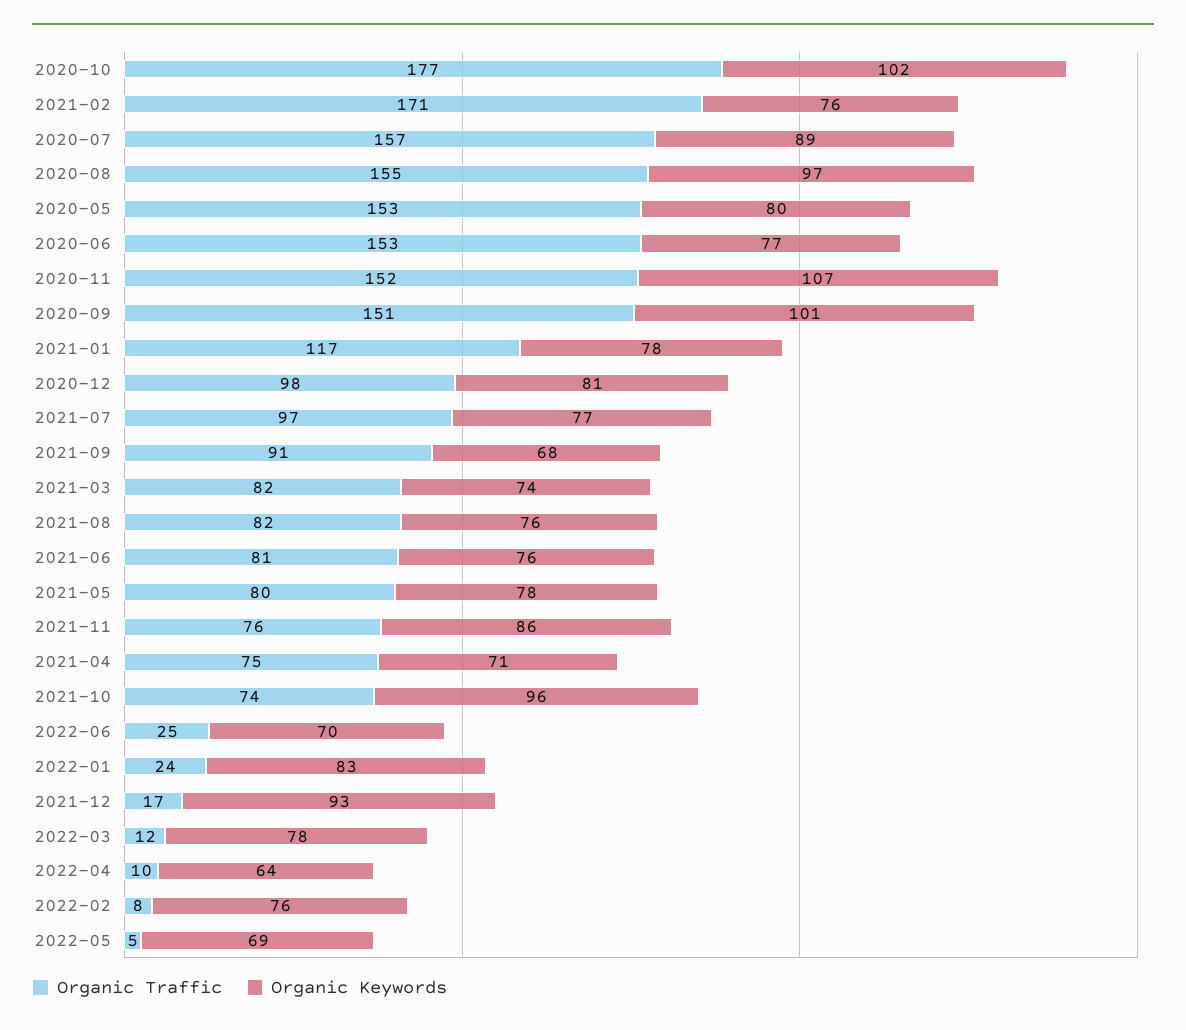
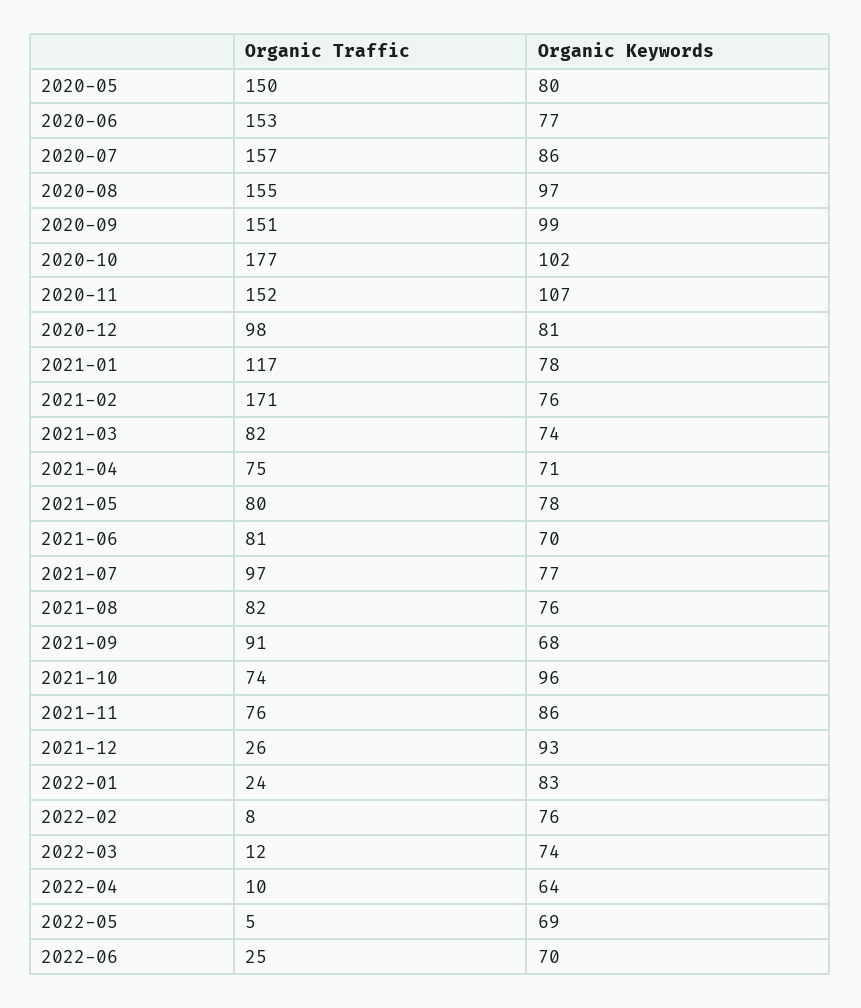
  {
    "Organic Traffic": {
      "2020-10": 177,
      "2021-02": 171,
      "2020-07": 157,
      "2020-08": 155,
-     "2020-05": 153,
+     "2020-05": 150,
      "2020-06": 153,
      "2020-11": 152,
      "2020-09": 151,
      "2021-01": 117,
      "2020-12": 98,
      "2021-07": 97,
      "2021-09": 91,
      "2021-03": 82,
      "2021-08": 82,
      "2021-06": 81,
      "2021-05": 80,
      "2021-11": 76,
      "2021-04": 75,
      "2021-10": 74,
      "2022-06": 25,
      "2022-01": 24,
-     "2021-12": 17,
+     "2021-12": 26,
      "2022-03": 12,
      "2022-04": 10,
      "2022-02": 8,
      "2022-05": 5
    },
    "Organic Keywords": {
      "2020-10": 102,
      "2021-02": 76,
-     "2020-07": 89,
+     "2020-07": 86,
      "2020-08": 97,
      "2020-05": 80,
      "2020-06": 77,
      "2020-11": 107,
-     "2020-09": 101,
+     "2020-09": 99,
      "2021-01": 78,
      "2020-12": 81,
      "2021-07": 77,
      "2021-09": 68,
      "2021-03": 74,
      "2021-08": 76,
-     "2021-06": 76,
+     "2021-06": 70,
      "2021-05": 78,
      "2021-11": 86,
      "2021-04": 71,
      "2021-10": 96,
      "2022-06": 70,
      "2022-01": 83,
      "2021-12": 93,
-     "2022-03": 78,
+     "2022-03": 74,
      "2022-04": 64,
      "2022-02": 76,
      "2022-05": 69
    }
  }

